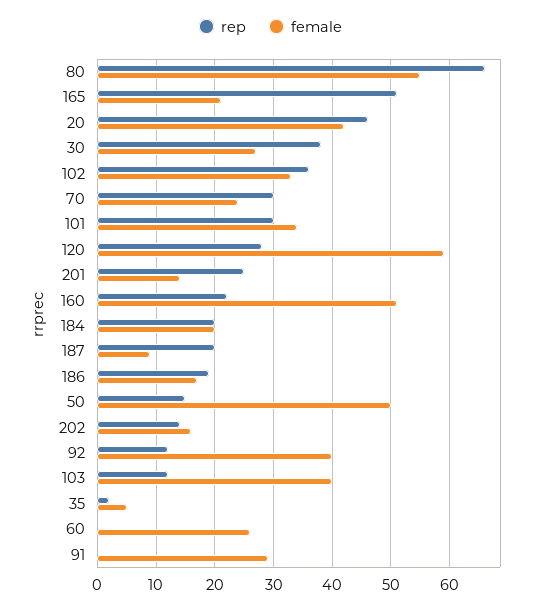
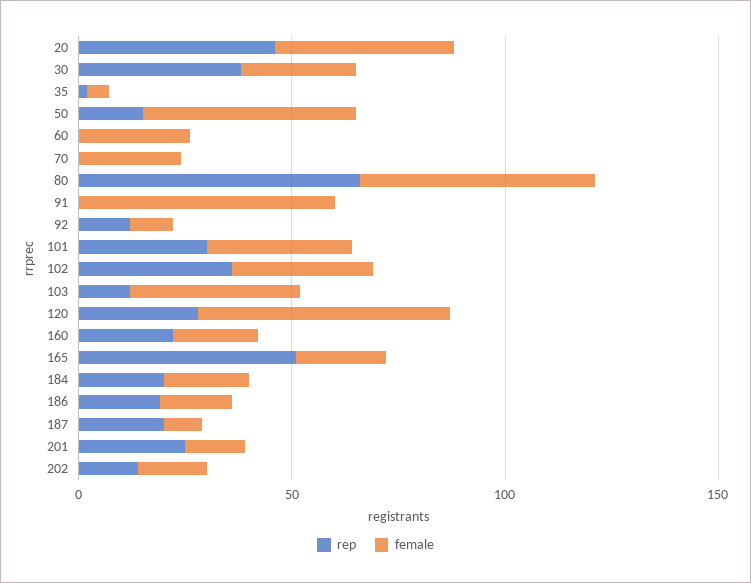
  {
    "rep": {
      "80": 65,
      "165": 50,
      "20": 45,
      "30": 40,
      "102": 35,
-     "70": 30,
+     "70": 0,
      "101": 30,
      "120": 30,
      "201": 25,
      "160": 20,
      "184": 20,
      "187": 20,
      "186": 20,
      "50": 15,
      "202": 15,
      "92": 10,
      "103": 10,
      "35": 0,
      "60": 0,
      "91": 0
    },
    "female": {
      "80": 55,
      "165": 20,
      "20": 40,
      "30": 25,
      "102": 35,
      "70": 25,
      "101": 35,
      "120": 60,
      "201": 15,
-     "160": 50,
+     "160": 20,
      "184": 20,
      "187": 10,
      "186": 15,
      "50": 50,
      "202": 15,
-     "92": 40,
+     "92": 10,
      "103": 40,
      "35": 5,
      "60": 25,
-     "91": 30
+     "91": 60
    }
  }

